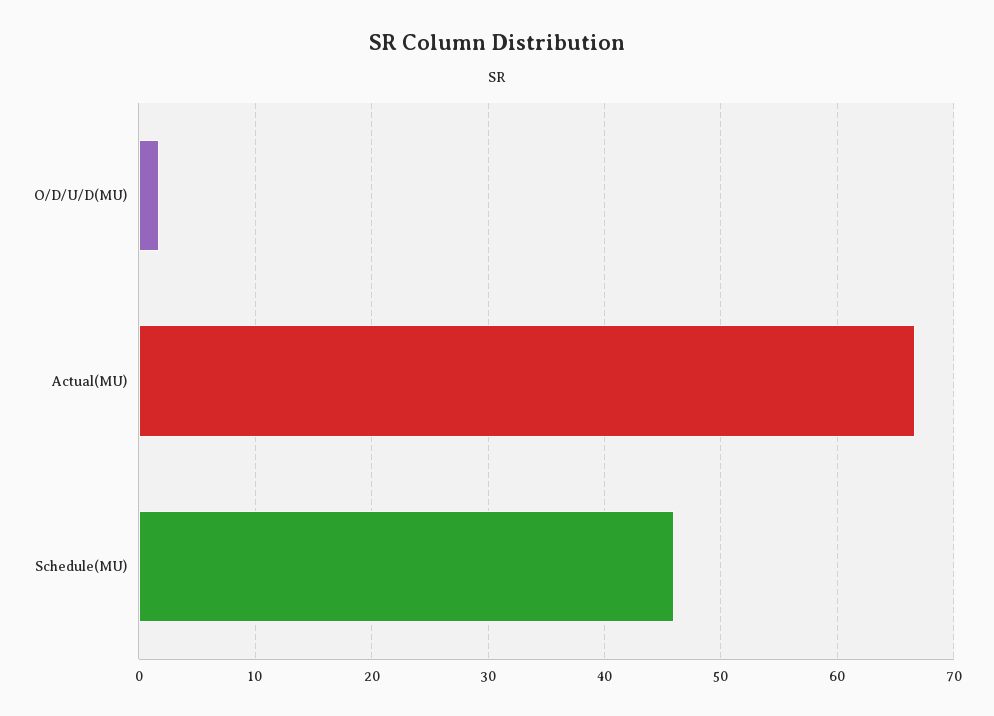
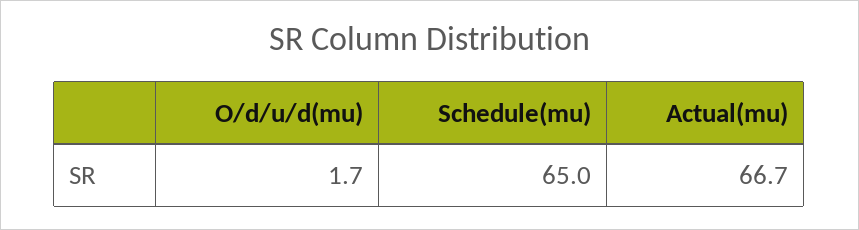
  {
    "O/D/U/D(MU)": 1.7,
    "Actual(MU)": 66.7,
-   "Schedule(MU)": 46
+   "Schedule(MU)": 65
  }

